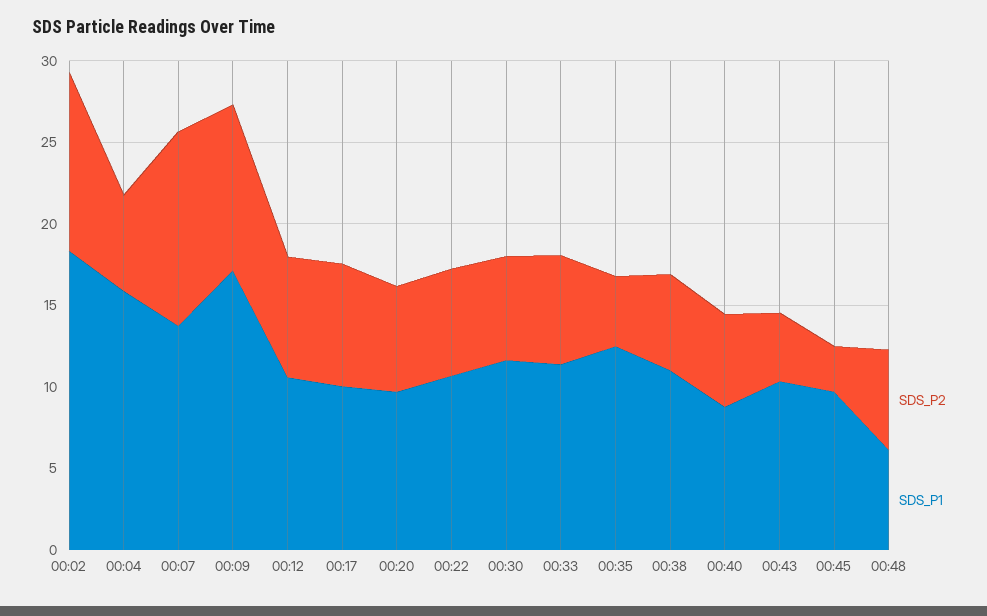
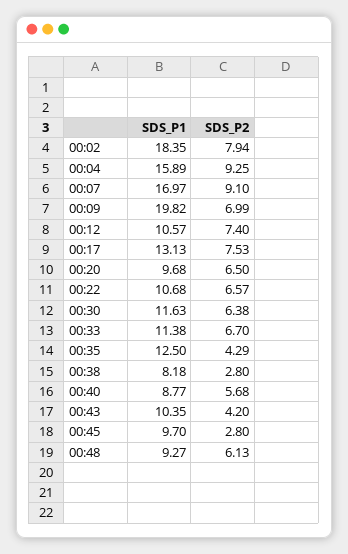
  {
    "SDS_P2": {
-     "00:02": 11,
+     "00:02": 7.94,
-     "00:04": 6,
+     "00:04": 9.25,
-     "00:07": 12,
+     "00:07": 9.1,
-     "00:09": 10,
+     "00:09": 6.99,
      "00:12": 7.4,
      "00:17": 7.53,
      "00:20": 6.5,
      "00:22": 6.57,
      "00:30": 6.38,
      "00:33": 6.7,
      "00:35": 4.29,
-     "00:38": 6,
+     "00:38": 2.8,
      "00:40": 5.68,
      "00:43": 4.2,
      "00:45": 2.8,
      "00:48": 6.13
    },
    "SDS_P1": {
      "00:02": 18.35,
      "00:04": 15.89,
-     "00:07": 14,
+     "00:07": 16.97,
-     "00:09": 17,
+     "00:09": 19.82,
      "00:12": 10.57,
-     "00:17": 10,
+     "00:17": 13.13,
      "00:20": 9.68,
      "00:22": 10.68,
      "00:30": 11.63,
      "00:33": 11.38,
      "00:35": 12.5,
-     "00:38": 11,
+     "00:38": 8.18,
      "00:40": 8.77,
      "00:43": 10.35,
      "00:45": 9.7,
-     "00:48": 6
+     "00:48": 9.27
    }
  }

